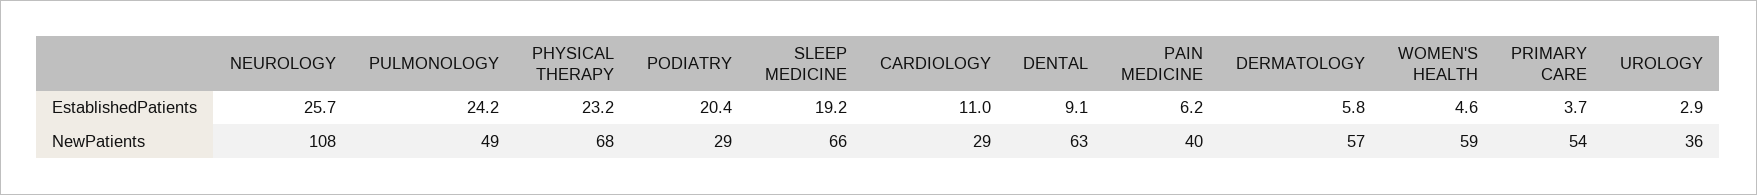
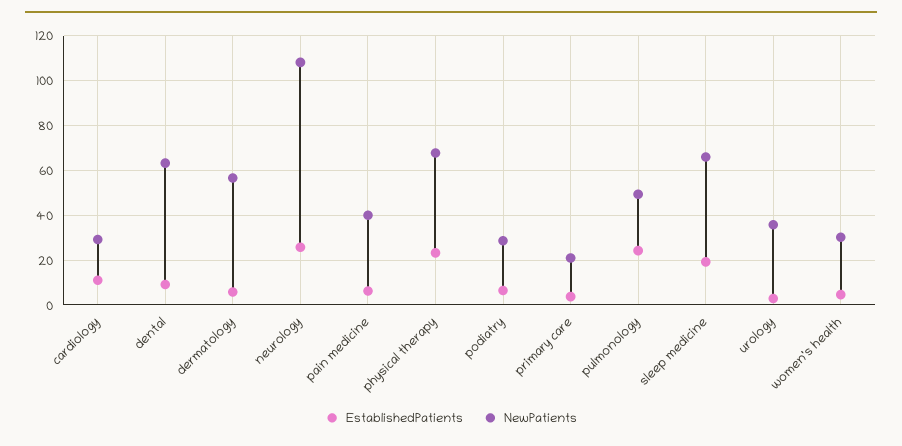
  {
    "EstablishedPatients": {
      "NEUROLOGY": 25.7,
      "PULMONOLOGY": 24.2,
      "PHYSICAL THERAPY": 23.2,
-     "PODIATRY": 20.4,
+     "PODIATRY": 5,
      "SLEEP MEDICINE": 19.2,
      "CARDIOLOGY": 11,
      "DENTAL": 9.1,
      "PAIN MEDICINE": 6.2,
      "DERMATOLOGY": 5.8,
      "WOMEN'S HEALTH": 4.6,
      "PRIMARY CARE": 3.7,
      "UROLOGY": 2.9
    },
    "NewPatients": {
      "NEUROLOGY": 108,
      "PULMONOLOGY": 49,
      "PHYSICAL THERAPY": 68,
      "PODIATRY": 29,
      "SLEEP MEDICINE": 66,
      "CARDIOLOGY": 29,
      "DENTAL": 63,
      "PAIN MEDICINE": 40,
      "DERMATOLOGY": 57,
-     "WOMEN'S HEALTH": 59,
+     "WOMEN'S HEALTH": 30,
-     "PRIMARY CARE": 54,
+     "PRIMARY CARE": 20,
      "UROLOGY": 36
    }
  }

